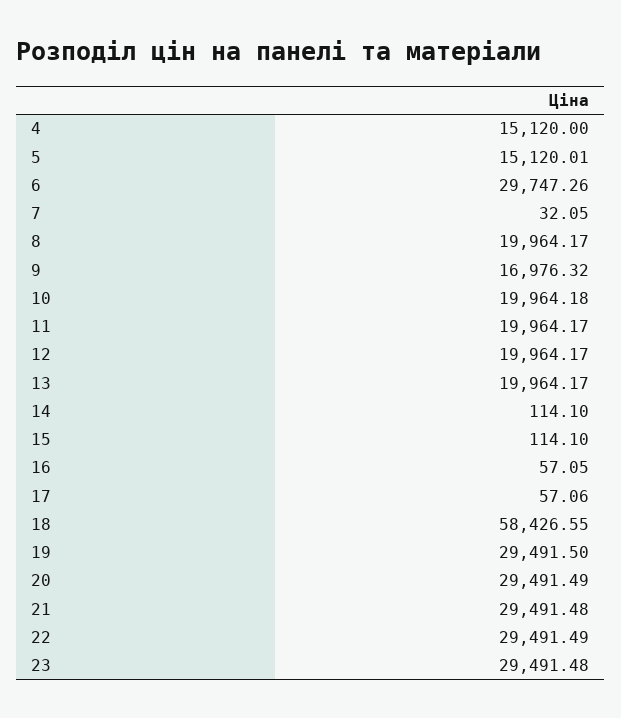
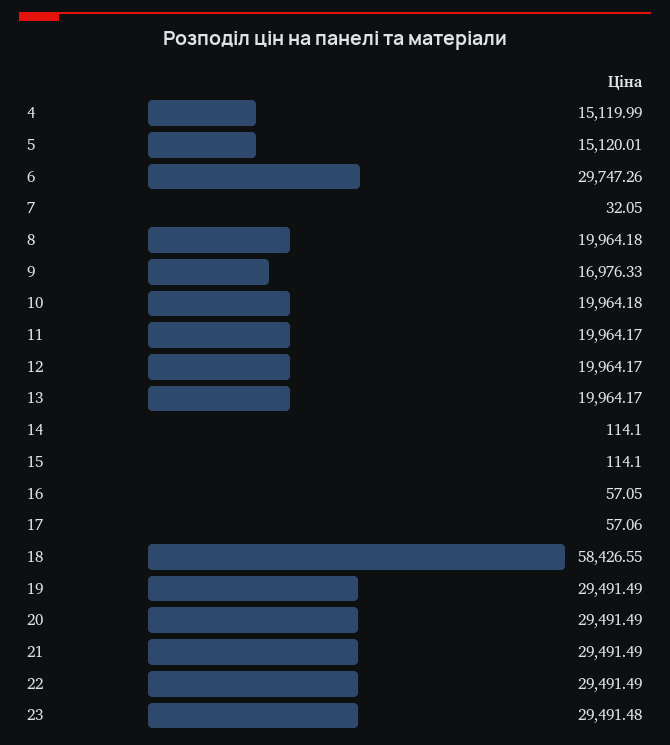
  {
-   "4": 15120,
+   "4": 15119.99,
    "5": 15120.01,
    "6": 29747.26,
    "7": 32.05,
-   "8": 19964.17,
+   "8": 19964.18,
-   "9": 16976.32,
+   "9": 16976.33,
    "10": 19964.18,
    "11": 19964.17,
    "12": 19964.17,
    "13": 19964.17,
    "14": 114.1,
    "15": 114.1,
    "16": 57.05,
    "17": 57.06,
    "18": 58426.55,
-   "19": 29491.5,
+   "19": 29491.49,
    "20": 29491.49,
-   "21": 29491.48,
+   "21": 29491.49,
    "22": 29491.49,
    "23": 29491.48
  }

